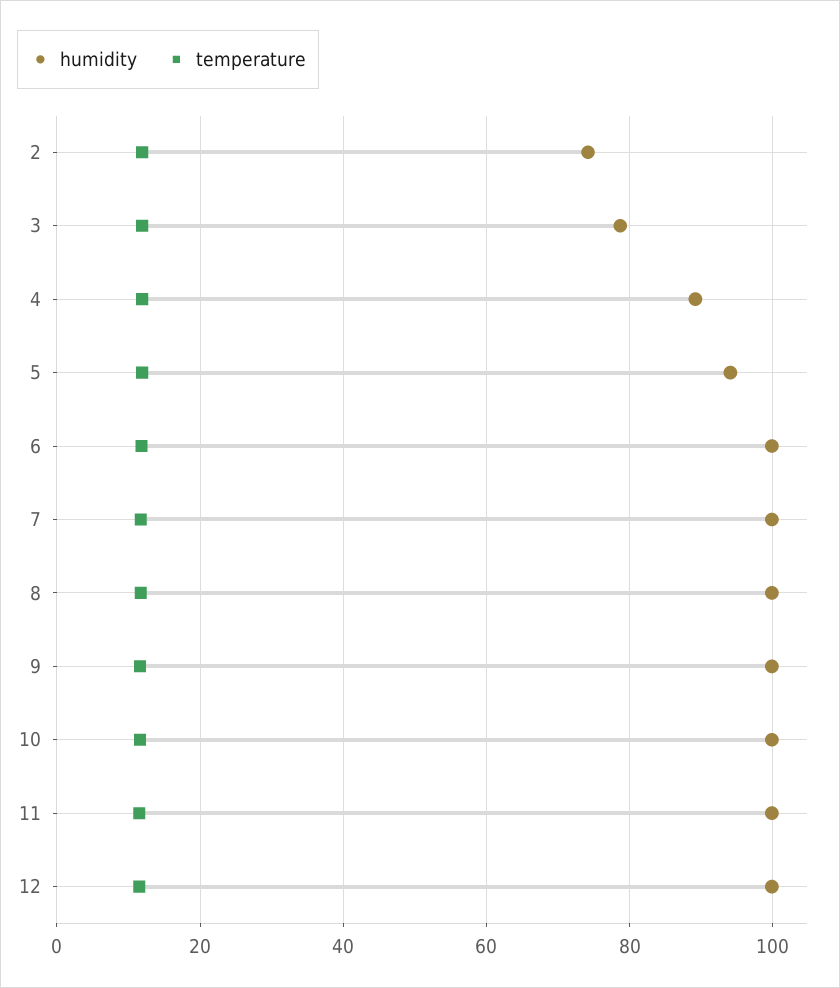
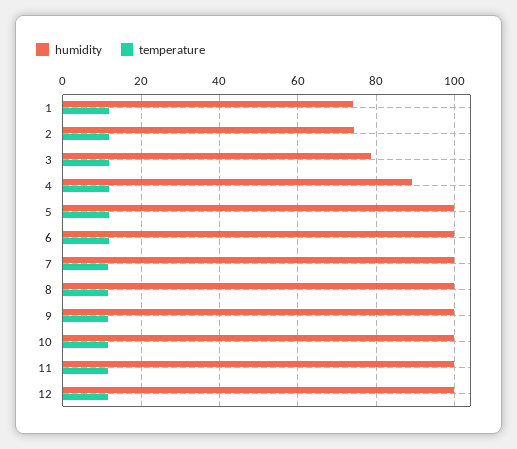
  {
    "humidity": {
      "2": 74,
      "3": 78,
      "4": 90,
-     "5": 94,
+     "5": 100,
      "6": 100,
      "7": 100,
      "8": 100,
      "9": 100,
      "10": 100,
      "11": 100,
-     "12": 100
+     "12": 100,
+     "1": 74
    },
    "temperature": {
      "2": 12,
      "3": 12,
      "4": 12,
      "5": 12,
      "6": 12,
      "7": 12,
      "8": 12,
      "9": 12,
      "10": 12,
      "11": 12,
-     "12": 12
+     "12": 12,
+     "1": 12
    }
  }

